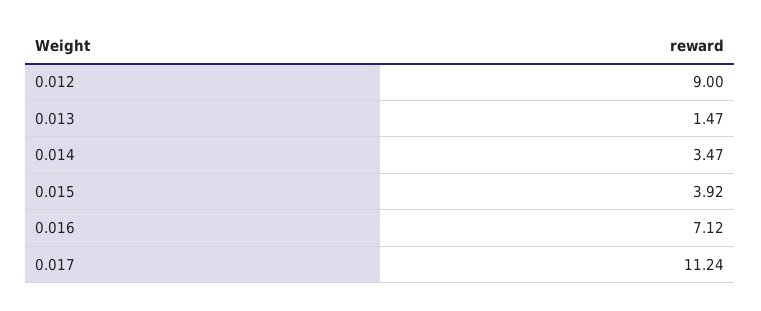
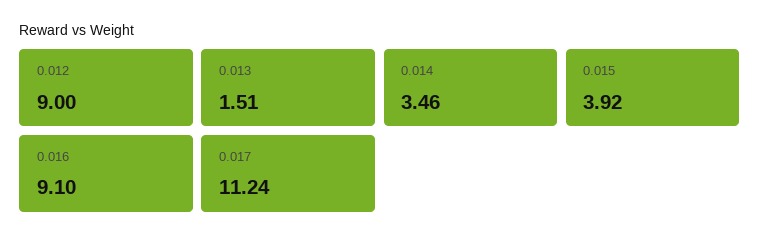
  {
    "0.012": 9,
-   "0.013": 1.47,
+   "0.013": 1.51,
-   "0.014": 3.47,
+   "0.014": 3.46,
    "0.015": 3.92,
-   "0.016": 7.12,
+   "0.016": 9.1,
    "0.017": 11.24
  }

